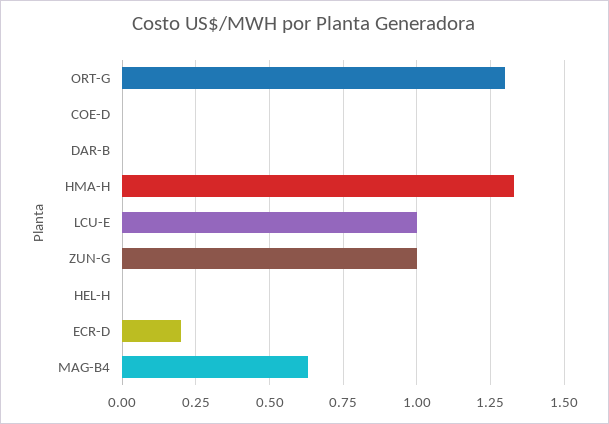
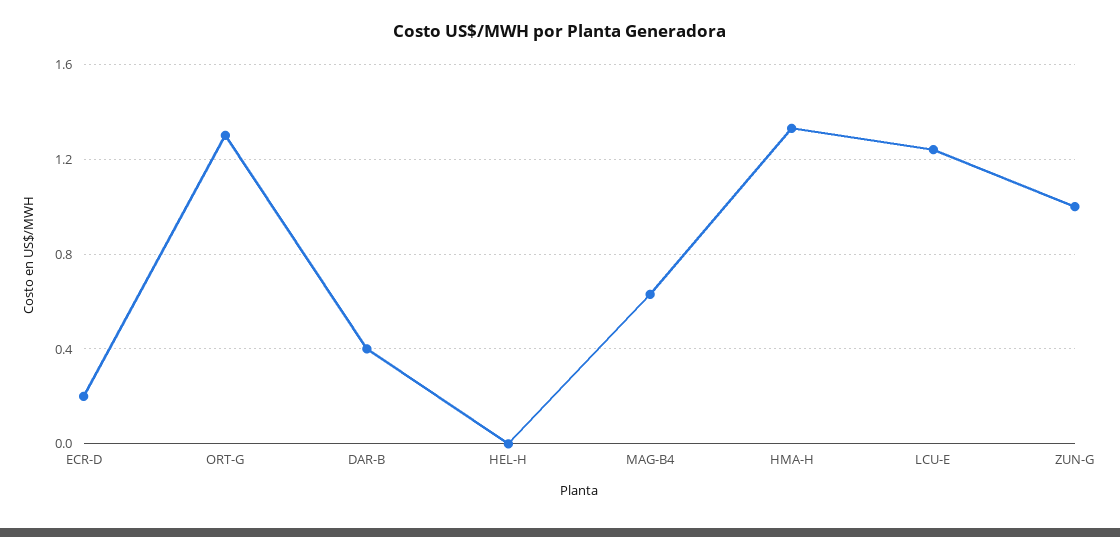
  {
    "ORT-G": 1.3,
-   "COE-D": 0,
-   "DAR-B": 0,
+   "DAR-B": 0.4,
    "HMA-H": 1.35,
-   "LCU-E": 1,
+   "LCU-E": 1.25,
    "ZUN-G": 1,
    "HEL-H": 0,
    "ECR-D": 0.2,
    "MAG-B4": 0.65
  }

